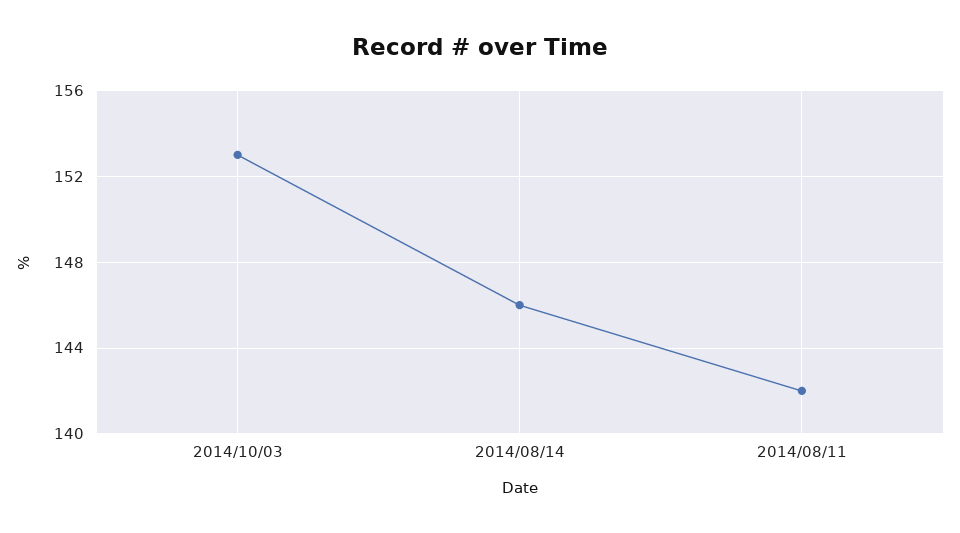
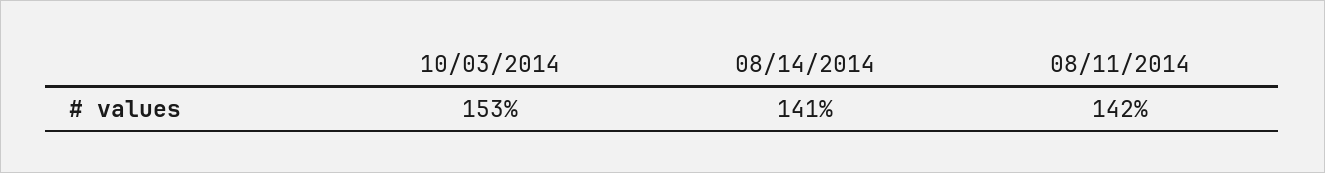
  {
    "2014/10/03": 153,
-   "2014/08/14": 146,
+   "2014/08/14": 141,
    "2014/08/11": 142
  }

